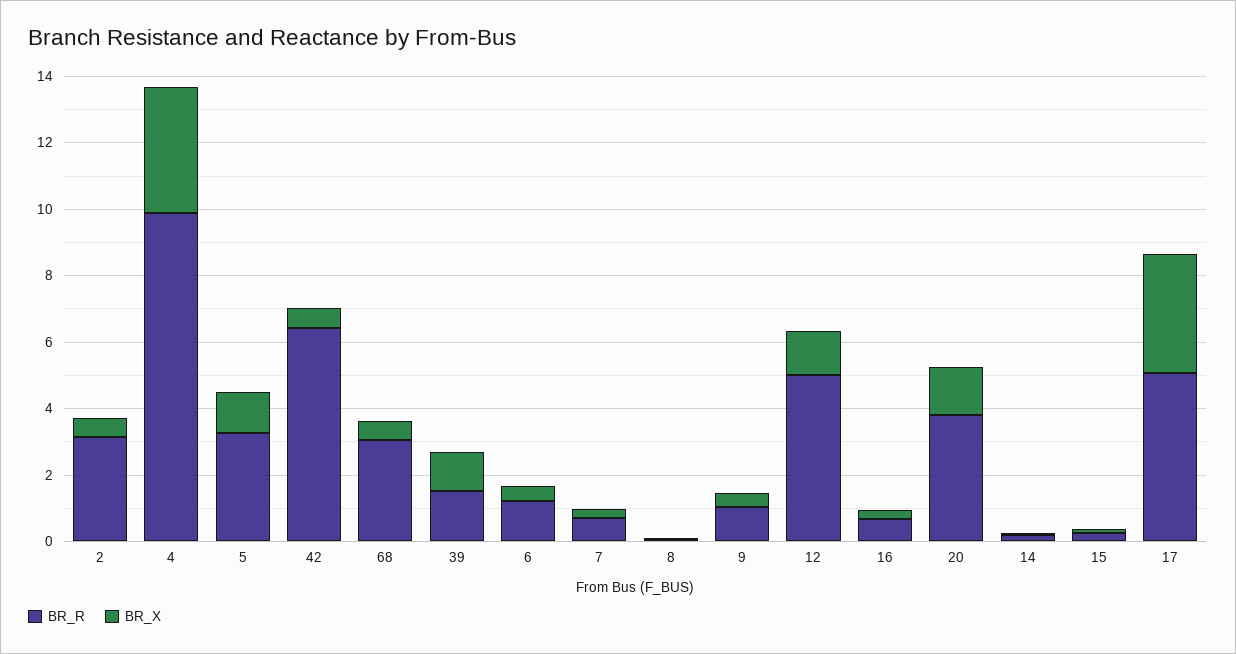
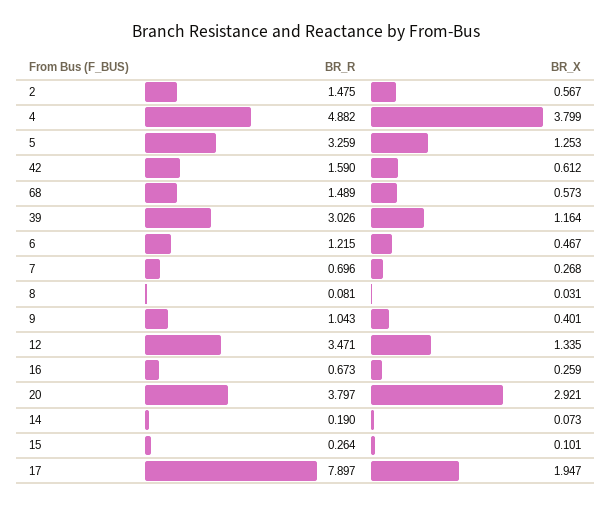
  {
    "BR_R": {
-     "2": 3,
+     "2": 1.475,
-     "4": 10,
+     "4": 4.882,
      "5": 3.259,
-     "42": 6.5,
+     "42": 1.59,
-     "68": 3,
+     "68": 1.489,
-     "39": 1.5,
+     "39": 3.026,
      "6": 1.215,
      "7": 0.696,
      "8": 0.081,
      "9": 1.043,
-     "12": 5,
+     "12": 3.471,
      "16": 0.673,
      "20": 3.797,
      "14": 0.19,
      "15": 0.264,
-     "17": 5
+     "17": 7.897
    },
    "BR_X": {
      "2": 0.567,
      "4": 3.799,
      "5": 1.253,
      "42": 0.612,
      "68": 0.573,
      "39": 1.164,
      "6": 0.467,
      "7": 0.268,
      "8": 0.031,
      "9": 0.401,
      "12": 1.335,
      "16": 0.259,
-     "20": 1.5,
+     "20": 2.921,
      "14": 0.073,
      "15": 0.101,
-     "17": 3.5
+     "17": 1.947
    }
  }

